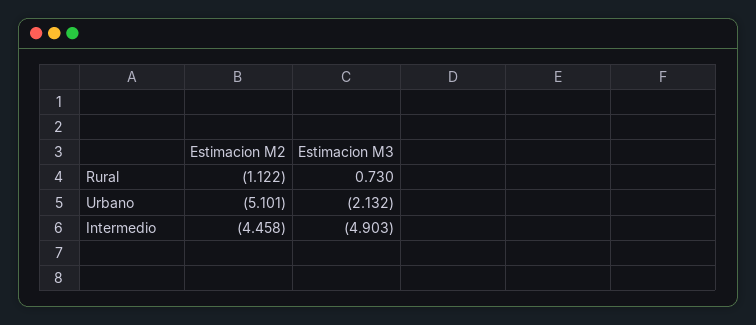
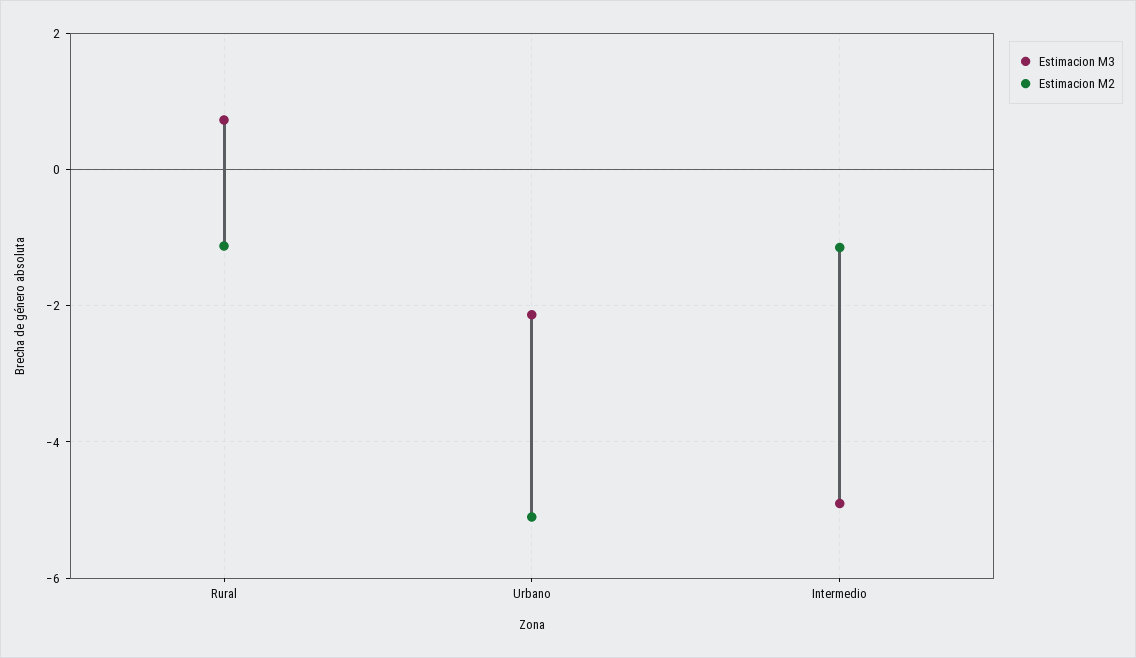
  {
    "Estimacion M2": {
      "Rural": -1.122,
      "Urbano": -5.101,
-     "Intermedio": -4.458
+     "Intermedio": -1.2
    },
    "Estimacion M3": {
      "Rural": 0.73,
      "Urbano": -2.132,
      "Intermedio": -4.903
    }
  }

